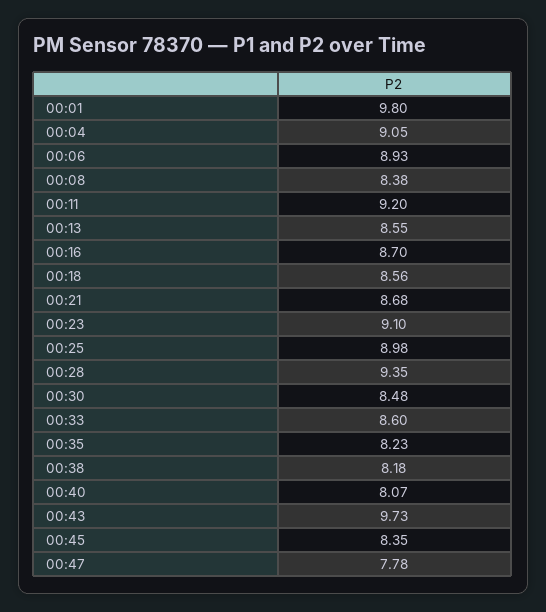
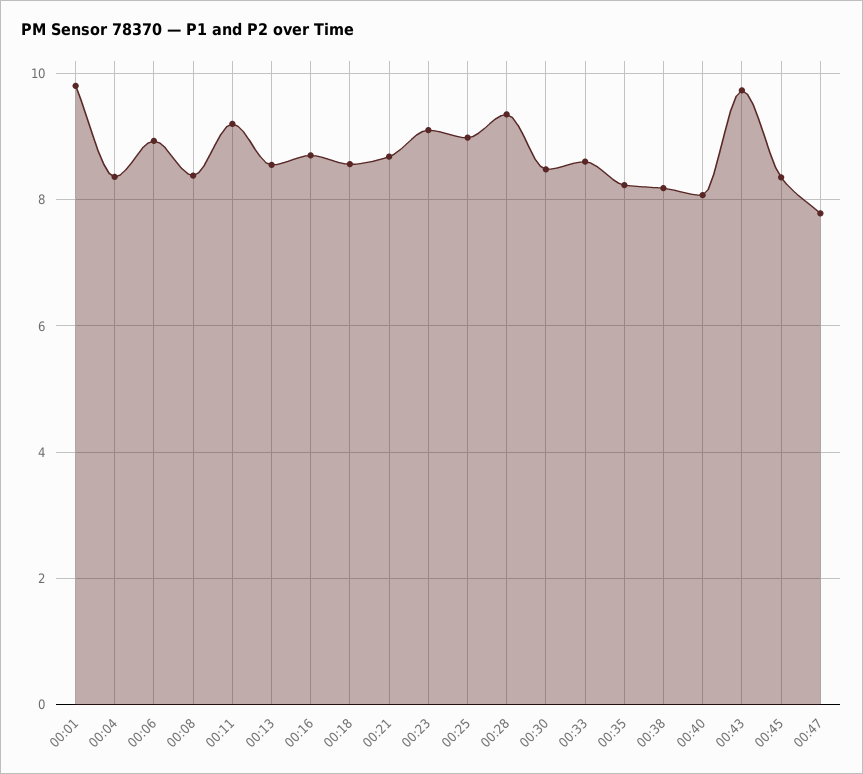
  {
    "00:01": 9.8,
-   "00:04": 9.05,
+   "00:04": 8.4,
    "00:06": 8.93,
    "00:08": 8.38,
    "00:11": 9.2,
    "00:13": 8.55,
    "00:16": 8.7,
    "00:18": 8.56,
    "00:21": 8.68,
    "00:23": 9.1,
    "00:25": 8.98,
    "00:28": 9.35,
    "00:30": 8.48,
    "00:33": 8.6,
    "00:35": 8.23,
    "00:38": 8.18,
    "00:40": 8.07,
    "00:43": 9.73,
    "00:45": 8.35,
    "00:47": 7.78
  }

